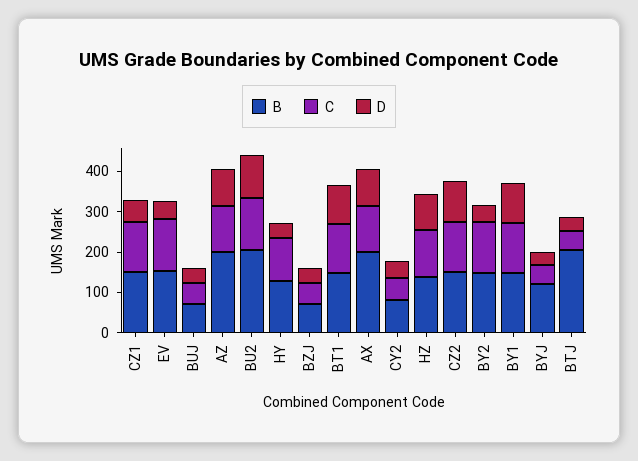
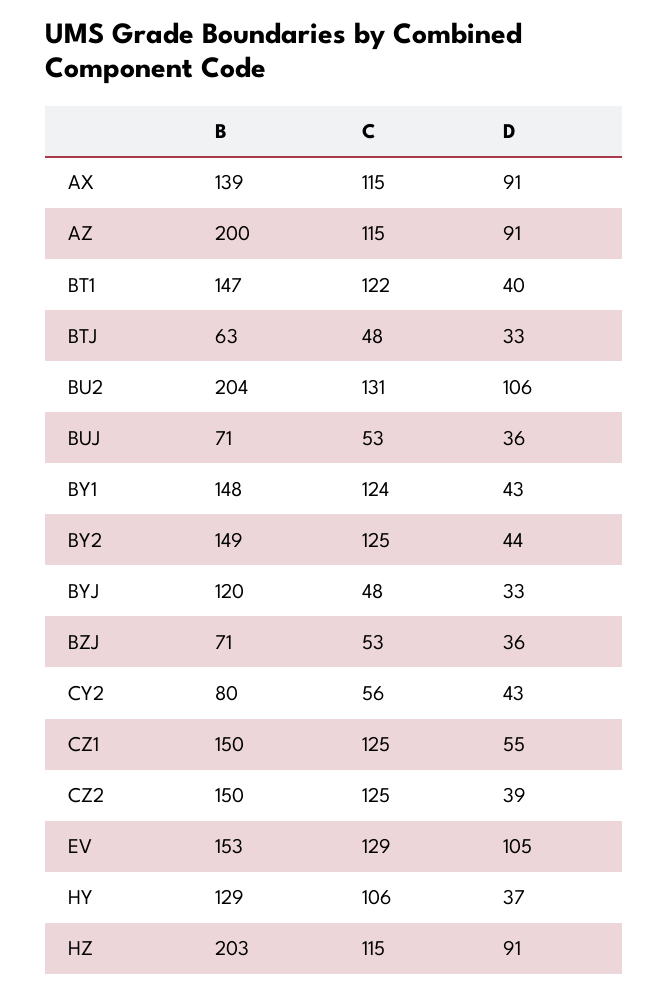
  {
    "B": {
      "CZ1": 150,
      "EV": 153,
      "BUJ": 71,
      "AZ": 200,
      "BU2": 204,
      "HY": 129,
      "BZJ": 71,
      "BT1": 147,
-     "AX": 200,
+     "AX": 139,
      "CY2": 80,
-     "HZ": 140,
+     "HZ": 203,
      "CZ2": 150,
      "BY2": 149,
      "BY1": 148,
      "BYJ": 120,
-     "BTJ": 200
+     "BTJ": 63
    },
    "C": {
      "CZ1": 125,
      "EV": 129,
      "BUJ": 53,
      "AZ": 115,
      "BU2": 131,
      "HY": 106,
      "BZJ": 53,
      "BT1": 122,
      "AX": 115,
      "CY2": 56,
      "HZ": 115,
      "CZ2": 125,
      "BY2": 125,
      "BY1": 124,
      "BYJ": 48,
      "BTJ": 48
    },
    "D": {
      "CZ1": 55,
-     "EV": 40,
+     "EV": 105,
      "BUJ": 36,
      "AZ": 91,
      "BU2": 106,
      "HY": 37,
      "BZJ": 36,
-     "BT1": 100,
+     "BT1": 40,
      "AX": 91,
      "CY2": 43,
      "HZ": 91,
-     "CZ2": 100,
+     "CZ2": 39,
      "BY2": 44,
-     "BY1": 100,
+     "BY1": 43,
      "BYJ": 33,
      "BTJ": 33
    }
  }

